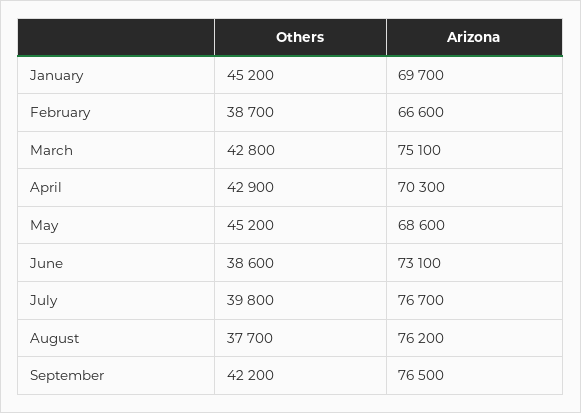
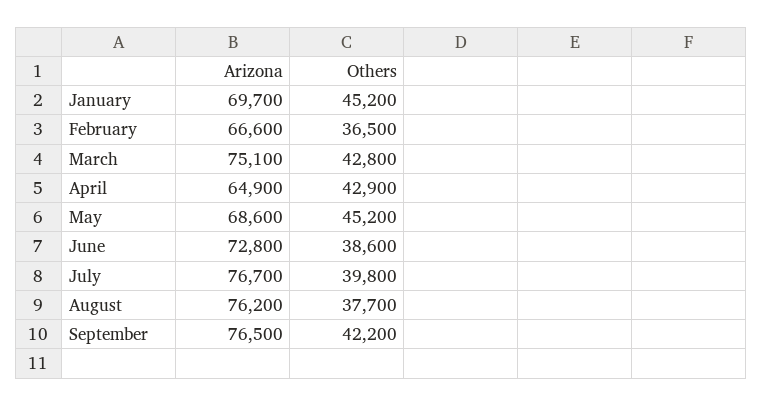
  {
    "Others": {
      "January": 45200,
-     "February": 38700,
+     "February": 36500,
      "March": 42800,
      "April": 42900,
      "May": 45200,
      "June": 38600,
      "July": 39800,
      "August": 37700,
      "September": 42200
    },
    "Arizona": {
      "January": 69700,
      "February": 66600,
      "March": 75100,
-     "April": 70300,
+     "April": 64900,
      "May": 68600,
-     "June": 73100,
+     "June": 72800,
      "July": 76700,
      "August": 76200,
      "September": 76500
    }
  }

